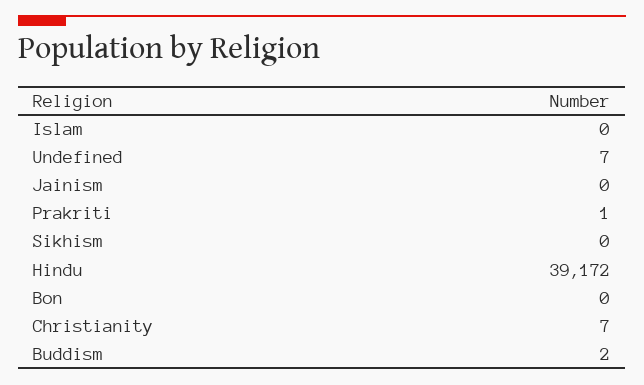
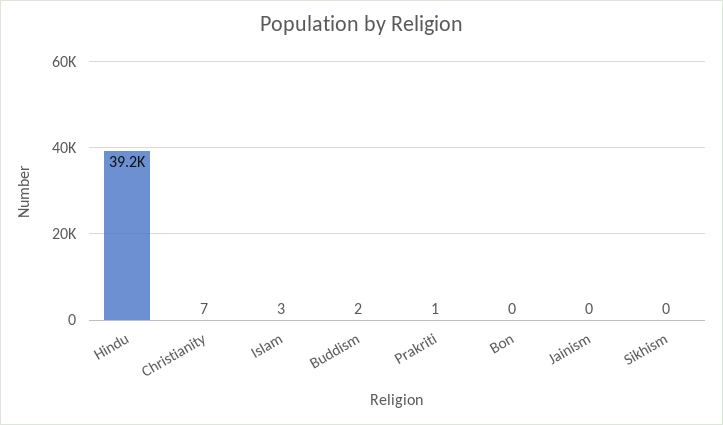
  {
-   "Islam": 0,
+   "Islam": 3,
-   "Undefined": 7,
    "Jainism": 0,
    "Prakriti": 1,
    "Sikhism": 0,
    "Hindu": 39172,
    "Bon": 0,
    "Christianity": 7,
    "Buddism": 2
  }

